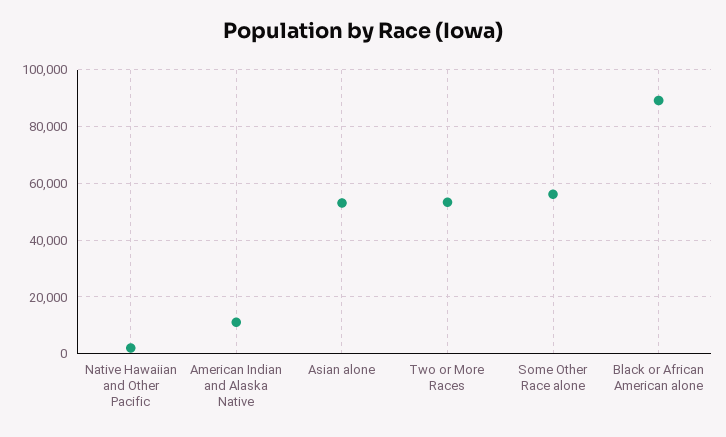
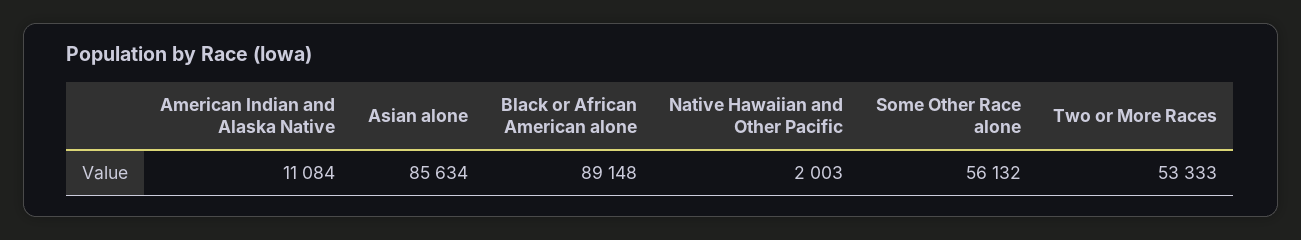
  {
    "Native Hawaiian and Other Pacific": 2003,
    "American Indian and Alaska Native": 11084,
-   "Asian alone": 52500,
+   "Asian alone": 85634,
    "Two or More Races": 53333,
    "Some Other Race alone": 56132,
    "Black or African American alone": 89148
  }

